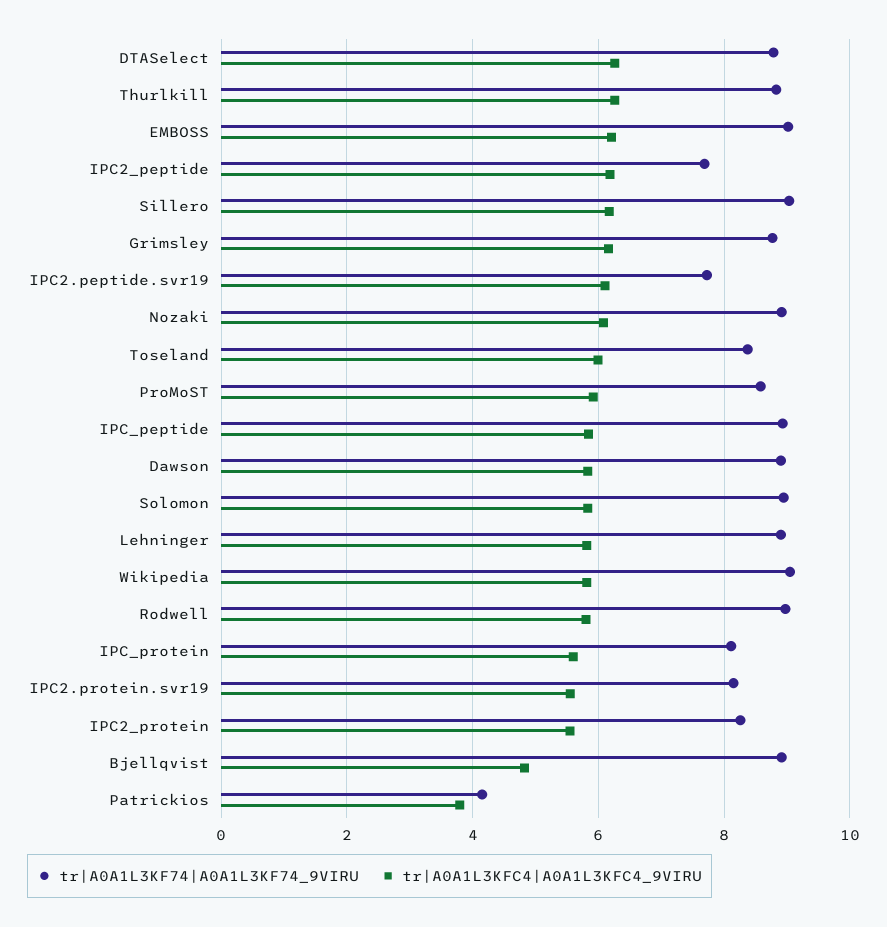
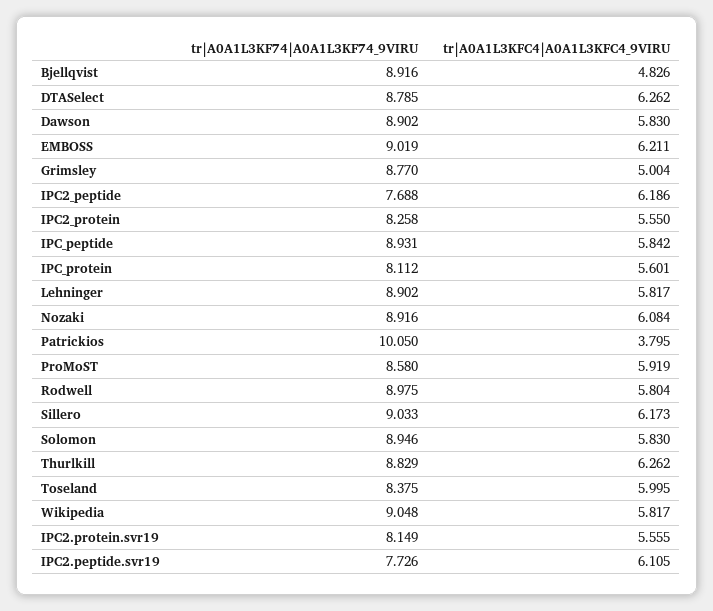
  {
    "tr|A0A1L3KF74|A0A1L3KF74_9VIRU": {
      "DTASelect": 8.785,
      "Thurlkill": 8.829,
      "EMBOSS": 9.019,
      "IPC2_peptide": 7.688,
      "Sillero": 9.033,
      "Grimsley": 8.77,
      "IPC2.peptide.svr19": 7.726,
      "Nozaki": 8.916,
      "Toseland": 8.375,
      "ProMoST": 8.58,
      "IPC_peptide": 8.931,
      "Dawson": 8.902,
      "Solomon": 8.946,
      "Lehninger": 8.902,
      "Wikipedia": 9.048,
      "Rodwell": 8.975,
      "IPC_protein": 8.112,
      "IPC2.protein.svr19": 8.149,
      "IPC2_protein": 8.258,
      "Bjellqvist": 8.916,
-     "Patrickios": 4.2
+     "Patrickios": 10.05
    },
    "tr|A0A1L3KFC4|A0A1L3KFC4_9VIRU": {
      "DTASelect": 6.262,
      "Thurlkill": 6.262,
      "EMBOSS": 6.211,
      "IPC2_peptide": 6.186,
      "Sillero": 6.173,
-     "Grimsley": 6.2,
+     "Grimsley": 5.004,
      "IPC2.peptide.svr19": 6.105,
      "Nozaki": 6.084,
      "Toseland": 5.995,
      "ProMoST": 5.919,
      "IPC_peptide": 5.842,
      "Dawson": 5.83,
      "Solomon": 5.83,
      "Lehninger": 5.817,
      "Wikipedia": 5.817,
      "Rodwell": 5.804,
      "IPC_protein": 5.601,
      "IPC2.protein.svr19": 5.555,
      "IPC2_protein": 5.55,
      "Bjellqvist": 4.826,
      "Patrickios": 3.795
    }
  }

